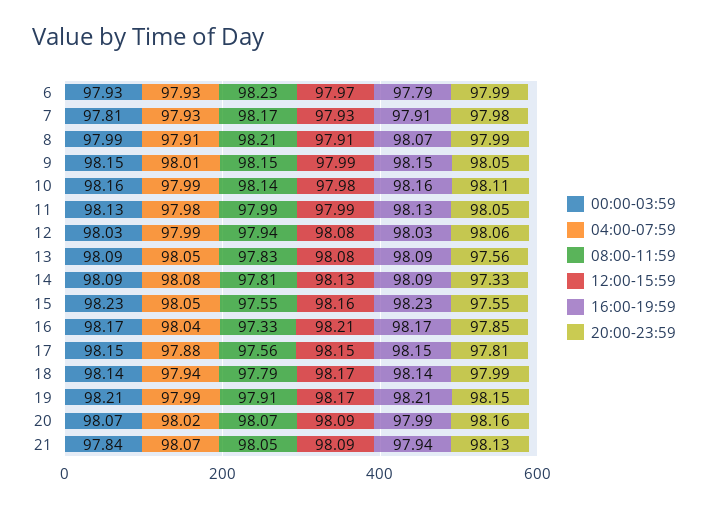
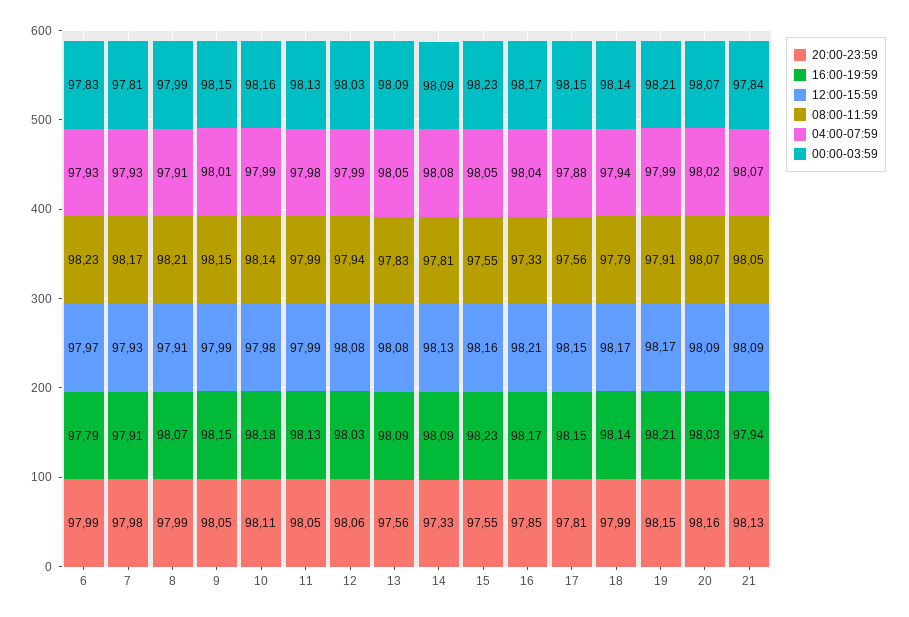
  {
    "00:00-03:59": {
-     "6": 97.93,
+     "6": 97.83,
      "7": 97.81,
      "8": 97.99,
      "9": 98.15,
      "10": 98.16,
      "11": 98.13,
      "12": 98.03,
      "13": 98.09,
      "14": 98.09,
      "15": 98.23,
      "16": 98.17,
      "17": 98.15,
      "18": 98.14,
      "19": 98.21,
      "20": 98.07,
      "21": 97.84
    },
    "04:00-07:59": {
      "6": 97.93,
      "7": 97.93,
      "8": 97.91,
      "9": 98.01,
      "10": 97.99,
      "11": 97.98,
      "12": 97.99,
      "13": 98.05,
      "14": 98.08,
      "15": 98.05,
      "16": 98.04,
      "17": 97.88,
      "18": 97.94,
      "19": 97.99,
      "20": 98.02,
      "21": 98.07
    },
    "08:00-11:59": {
      "6": 98.23,
      "7": 98.17,
      "8": 98.21,
      "9": 98.15,
      "10": 98.14,
      "11": 97.99,
      "12": 97.94,
      "13": 97.83,
      "14": 97.81,
      "15": 97.55,
      "16": 97.33,
      "17": 97.56,
      "18": 97.79,
      "19": 97.91,
      "20": 98.07,
      "21": 98.05
    },
    "12:00-15:59": {
      "6": 97.97,
      "7": 97.93,
      "8": 97.91,
      "9": 97.99,
      "10": 97.98,
      "11": 97.99,
      "12": 98.08,
      "13": 98.08,
      "14": 98.13,
      "15": 98.16,
      "16": 98.21,
      "17": 98.15,
      "18": 98.17,
      "19": 98.17,
      "20": 98.09,
      "21": 98.09
    },
    "16:00-19:59": {
      "6": 97.79,
      "7": 97.91,
      "8": 98.07,
      "9": 98.15,
-     "10": 98.16,
+     "10": 98.18,
      "11": 98.13,
      "12": 98.03,
      "13": 98.09,
      "14": 98.09,
      "15": 98.23,
      "16": 98.17,
      "17": 98.15,
      "18": 98.14,
      "19": 98.21,
-     "20": 97.99,
+     "20": 98.03,
      "21": 97.94
    },
    "20:00-23:59": {
      "6": 97.99,
      "7": 97.98,
      "8": 97.99,
      "9": 98.05,
      "10": 98.11,
      "11": 98.05,
      "12": 98.06,
      "13": 97.56,
      "14": 97.33,
      "15": 97.55,
      "16": 97.85,
      "17": 97.81,
      "18": 97.99,
      "19": 98.15,
      "20": 98.16,
      "21": 98.13
    }
  }

